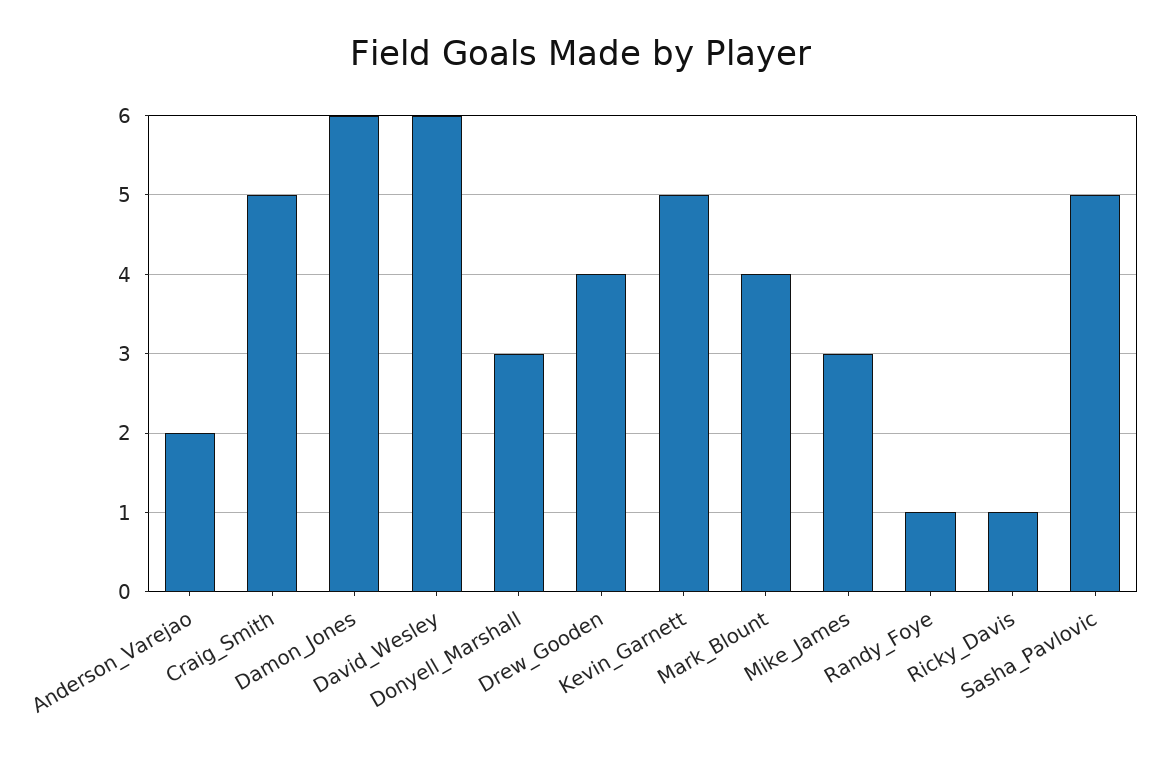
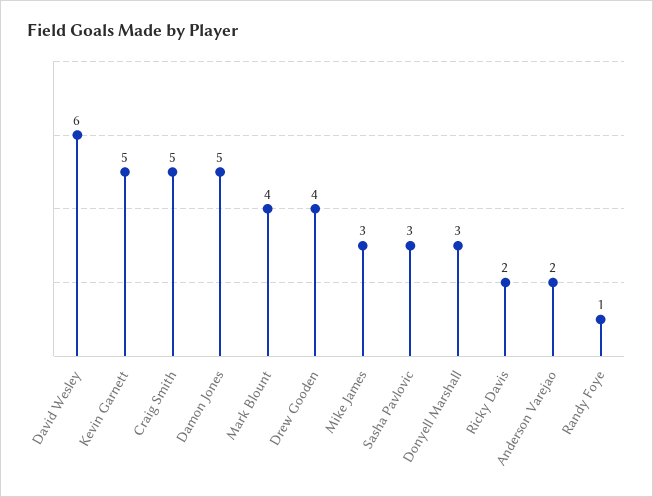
  {
    "Anderson_Varejao": 2,
    "Craig_Smith": 5,
-   "Damon_Jones": 6,
+   "Damon_Jones": 5,
    "David_Wesley": 6,
    "Donyell_Marshall": 3,
    "Drew_Gooden": 4,
    "Kevin_Garnett": 5,
    "Mark_Blount": 4,
    "Mike_James": 3,
    "Randy_Foye": 1,
-   "Ricky_Davis": 1,
+   "Ricky_Davis": 2,
-   "Sasha_Pavlovic": 5
+   "Sasha_Pavlovic": 3
  }

